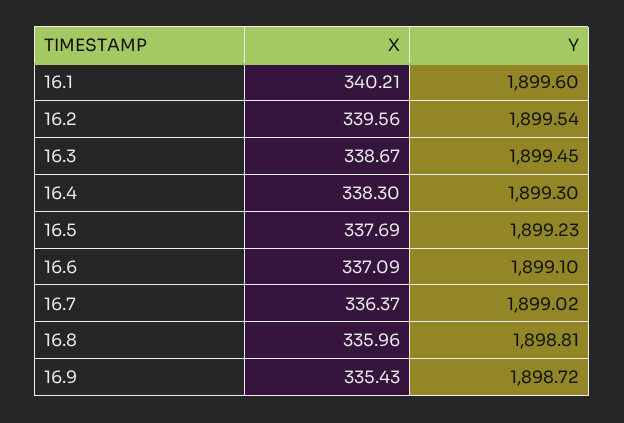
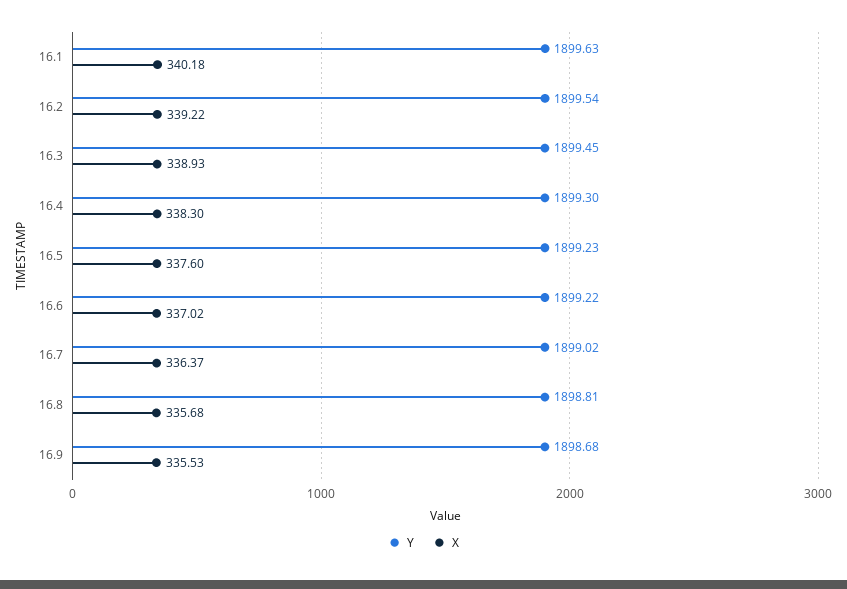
  {
    "X": {
-     "16.1": 340.21,
+     "16.1": 340.18,
-     "16.2": 339.56,
+     "16.2": 339.22,
-     "16.3": 338.67,
+     "16.3": 338.93,
      "16.4": 338.3,
-     "16.5": 337.69,
+     "16.5": 337.6,
-     "16.6": 337.09,
+     "16.6": 337.02,
      "16.7": 336.37,
-     "16.8": 335.96,
+     "16.8": 335.68,
-     "16.9": 335.43
+     "16.9": 335.53
    },
    "Y": {
-     "16.1": 1899.6,
+     "16.1": 1899.63,
      "16.2": 1899.54,
      "16.3": 1899.45,
      "16.4": 1899.3,
      "16.5": 1899.23,
-     "16.6": 1899.1,
+     "16.6": 1899.22,
      "16.7": 1899.02,
      "16.8": 1898.81,
-     "16.9": 1898.72
+     "16.9": 1898.68
    }
  }

